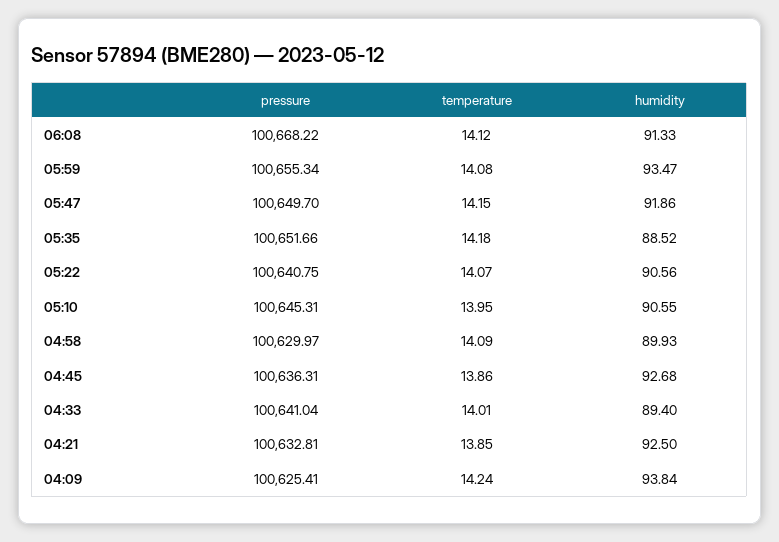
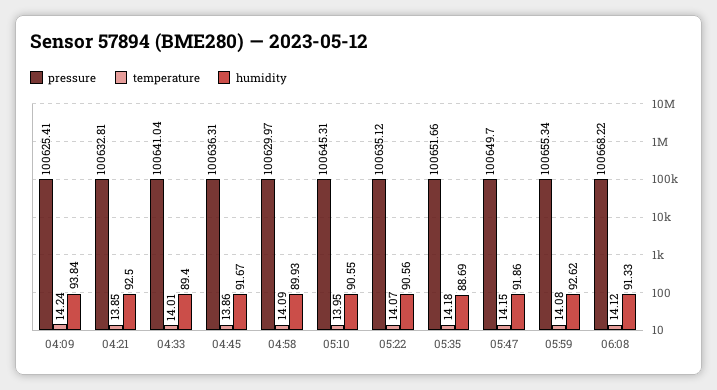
  {
    "pressure": {
      "06:08": 100668.22,
      "05:59": 100655.34,
      "05:47": 100649.7,
      "05:35": 100651.66,
-     "05:22": 100640.75,
+     "05:22": 100635.12,
      "05:10": 100645.31,
      "04:58": 100629.97,
      "04:45": 100636.31,
      "04:33": 100641.04,
      "04:21": 100632.81,
      "04:09": 100625.41
    },
    "temperature": {
      "06:08": 14.12,
      "05:59": 14.08,
      "05:47": 14.15,
      "05:35": 14.18,
      "05:22": 14.07,
      "05:10": 13.95,
      "04:58": 14.09,
      "04:45": 13.86,
      "04:33": 14.01,
      "04:21": 13.85,
      "04:09": 14.24
    },
    "humidity": {
      "06:08": 91.33,
-     "05:59": 93.47,
+     "05:59": 92.62,
      "05:47": 91.86,
-     "05:35": 88.52,
+     "05:35": 88.69,
      "05:22": 90.56,
      "05:10": 90.55,
      "04:58": 89.93,
-     "04:45": 92.68,
+     "04:45": 91.67,
      "04:33": 89.4,
      "04:21": 92.5,
      "04:09": 93.84
    }
  }

